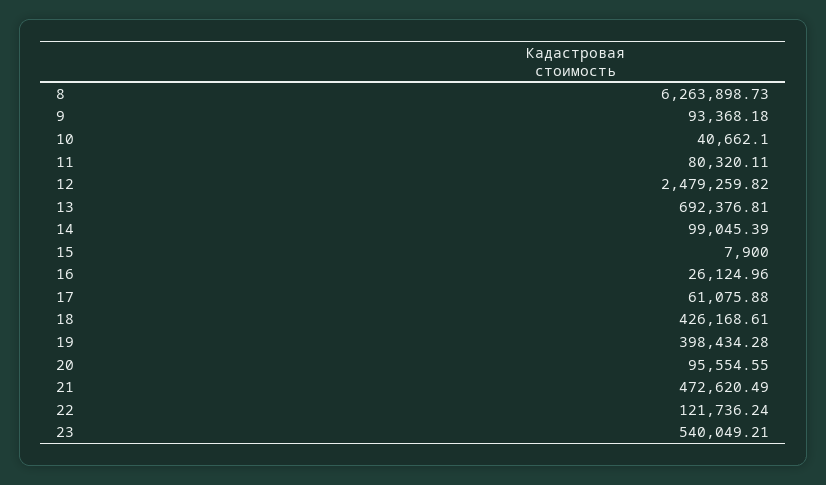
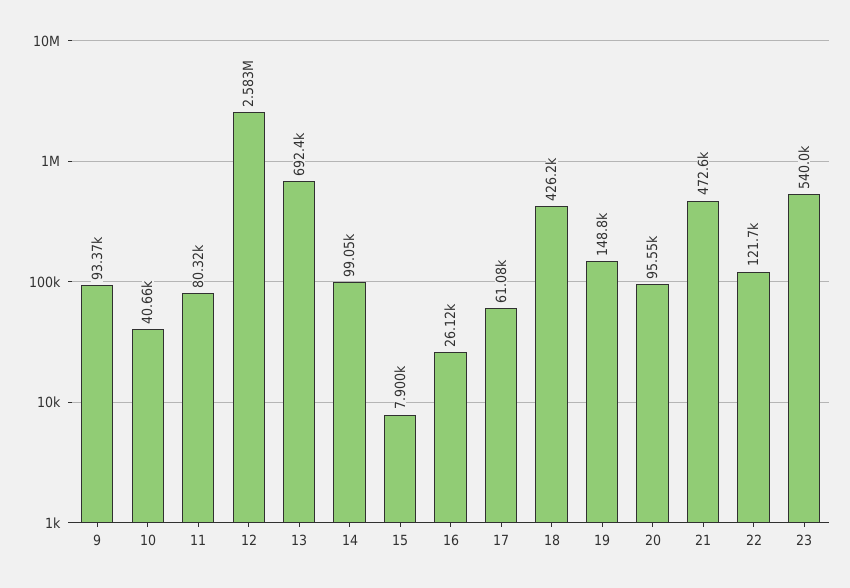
  {
-   "8": 6263898.73,
    "9": 93368.18,
    "10": 40662.1,
    "11": 80320.11,
-   "12": 2479259.82,
+   "12": 2583000,
    "13": 692376.81,
    "14": 99045.39,
    "15": 7900,
    "16": 26124.96,
    "17": 61075.88,
    "18": 426168.61,
-   "19": 398434.28,
+   "19": 148800,
    "20": 95554.55,
    "21": 472620.49,
    "22": 121736.24,
    "23": 540049.21
  }

